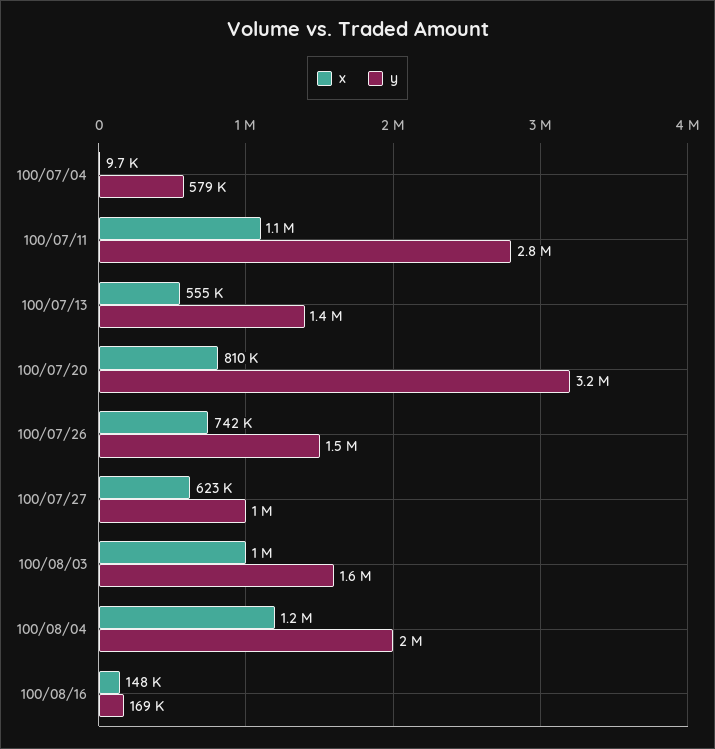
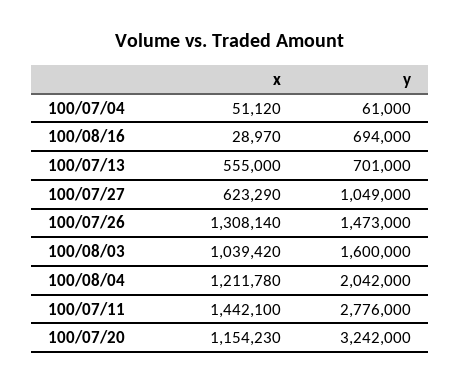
  {
    "x": {
-     "100/07/04": 9700,
+     "100/07/04": 51120,
-     "100/07/11": 1100000,
+     "100/07/11": 1442100,
      "100/07/13": 555000,
-     "100/07/20": 810000,
+     "100/07/20": 1154230,
-     "100/07/26": 742000,
+     "100/07/26": 1308140,
      "100/07/27": 623290,
      "100/08/03": 1039420,
      "100/08/04": 1211780,
-     "100/08/16": 148000
+     "100/08/16": 28970
    },
    "y": {
-     "100/07/04": 579000,
+     "100/07/04": 61000,
      "100/07/11": 2776000,
-     "100/07/13": 1400000,
+     "100/07/13": 701000,
      "100/07/20": 3242000,
      "100/07/26": 1473000,
      "100/07/27": 1049000,
      "100/08/03": 1600000,
      "100/08/04": 2042000,
-     "100/08/16": 169000
+     "100/08/16": 694000
    }
  }

